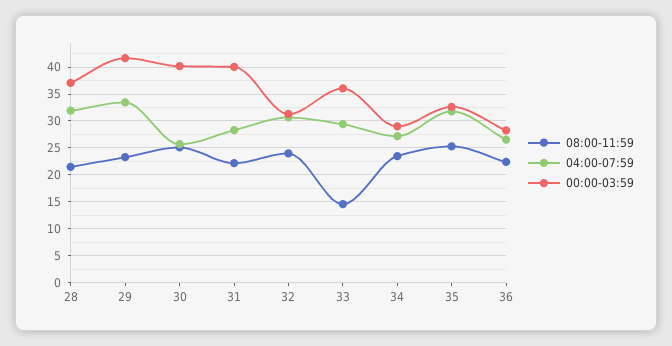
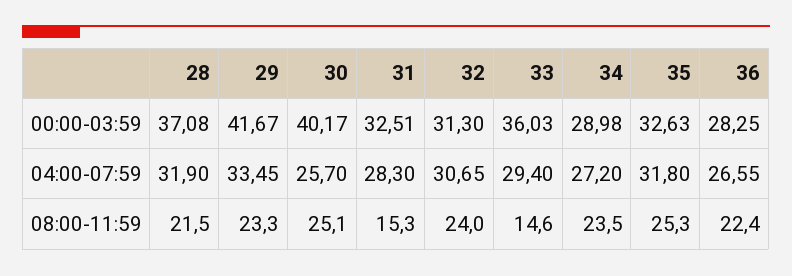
  {
    "08:00-11:59": {
      "28": 21.5,
      "29": 23.3,
      "30": 25.1,
-     "31": 22.5,
+     "31": 15.3,
      "32": 24,
      "33": 14.6,
      "34": 23.5,
      "35": 25.3,
      "36": 22.4
    },
    "04:00-07:59": {
      "28": 31.9,
      "29": 33.45,
      "30": 25.7,
      "31": 28.3,
      "32": 30.65,
      "33": 29.4,
      "34": 27.2,
      "35": 31.8,
      "36": 26.55
    },
    "00:00-03:59": {
      "28": 37.08,
      "29": 41.67,
      "30": 40.17,
-     "31": 40,
+     "31": 32.51,
      "32": 31.3,
      "33": 36.03,
      "34": 28.98,
      "35": 32.63,
      "36": 28.25
    }
  }

